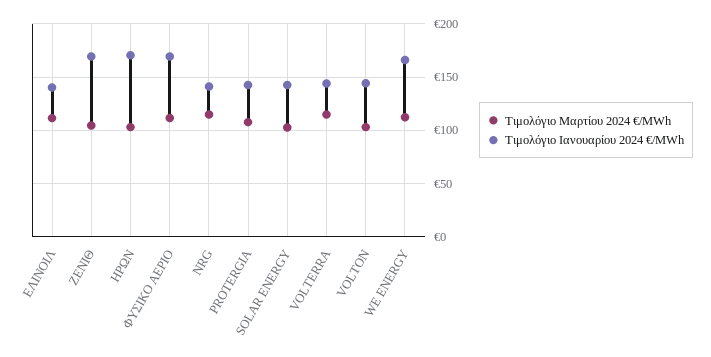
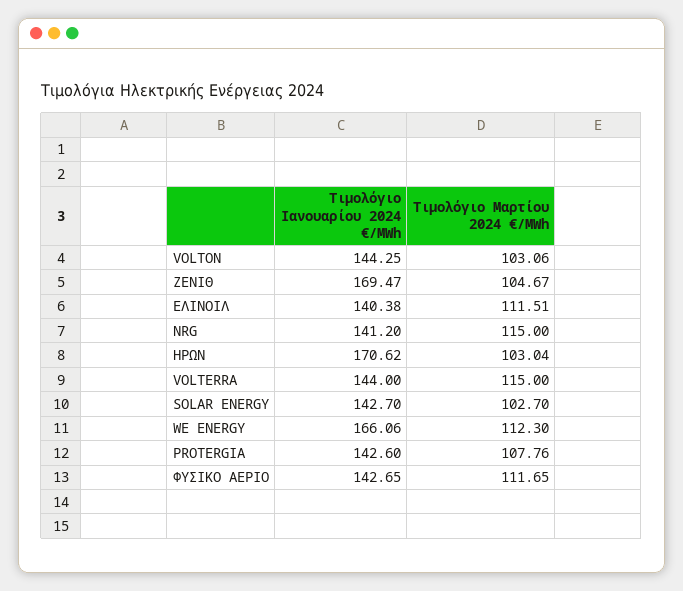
  {
    "Τιμολόγιο Μαρτίου 2024 €/MWh": {
      "ΕΛΙΝΟΙΛ": 111.51,
      "ΖΕΝΙΘ": 104.67,
      "ΗΡΩΝ": 103.04,
      "ΦΥΣΙΚΟ ΑΕΡΙΟ": 111.65,
      "NRG": 115,
      "PROTERGIA": 107.76,
      "SOLAR ENERGY": 102.7,
      "VOLTERRA": 115,
      "VOLTON": 103.06,
      "WE ENERGY": 112.3
    },
    "Τιμολόγιο Ιανουαρίου 2024 €/MWh": {
      "ΕΛΙΝΟΙΛ": 140.38,
      "ΖΕΝΙΘ": 169.47,
      "ΗΡΩΝ": 170.62,
-     "ΦΥΣΙΚΟ ΑΕΡΙΟ": 170,
+     "ΦΥΣΙΚΟ ΑΕΡΙΟ": 142.65,
      "NRG": 141.2,
      "PROTERGIA": 142.6,
      "SOLAR ENERGY": 142.7,
      "VOLTERRA": 144,
      "VOLTON": 144.25,
      "WE ENERGY": 166.06
    }
  }

